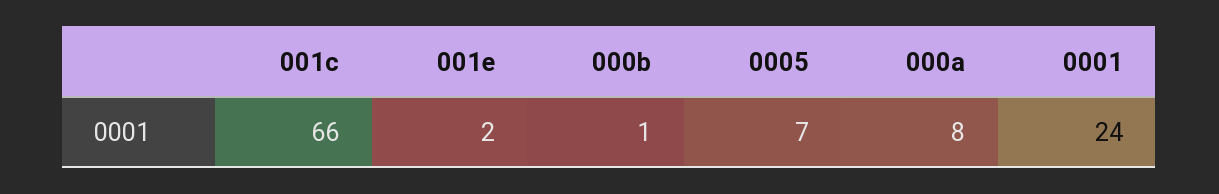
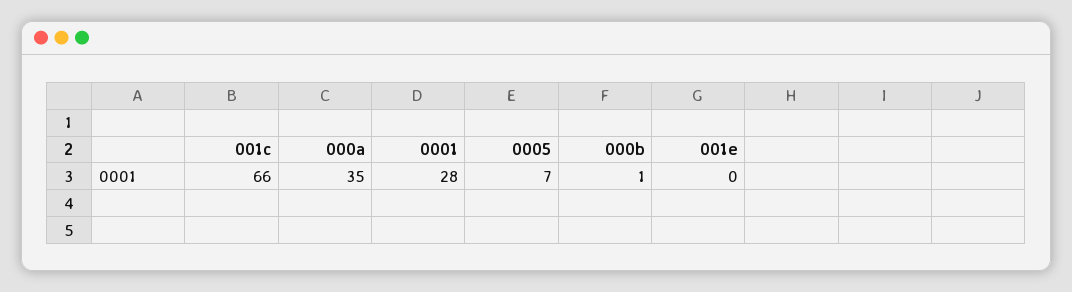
  {
    "001c": 66,
-   "001e": 2,
+   "001e": 0,
    "000b": 1,
    "0005": 7,
-   "000a": 8,
+   "000a": 35,
-   "0001": 24
+   "0001": 28
  }

